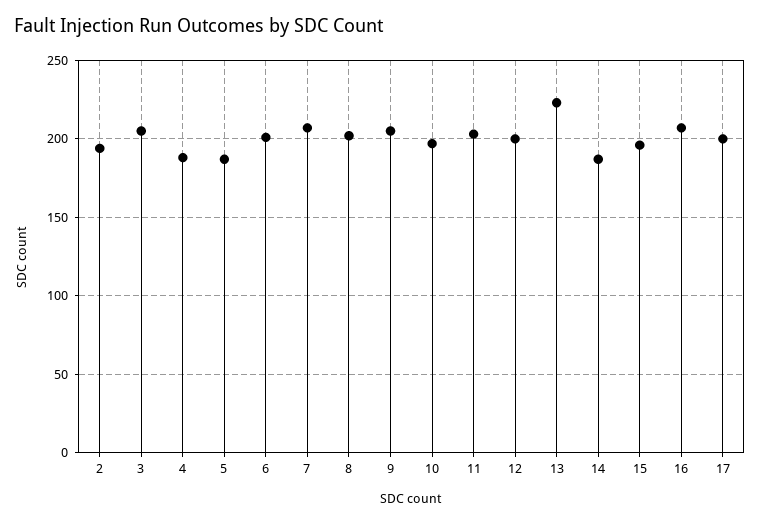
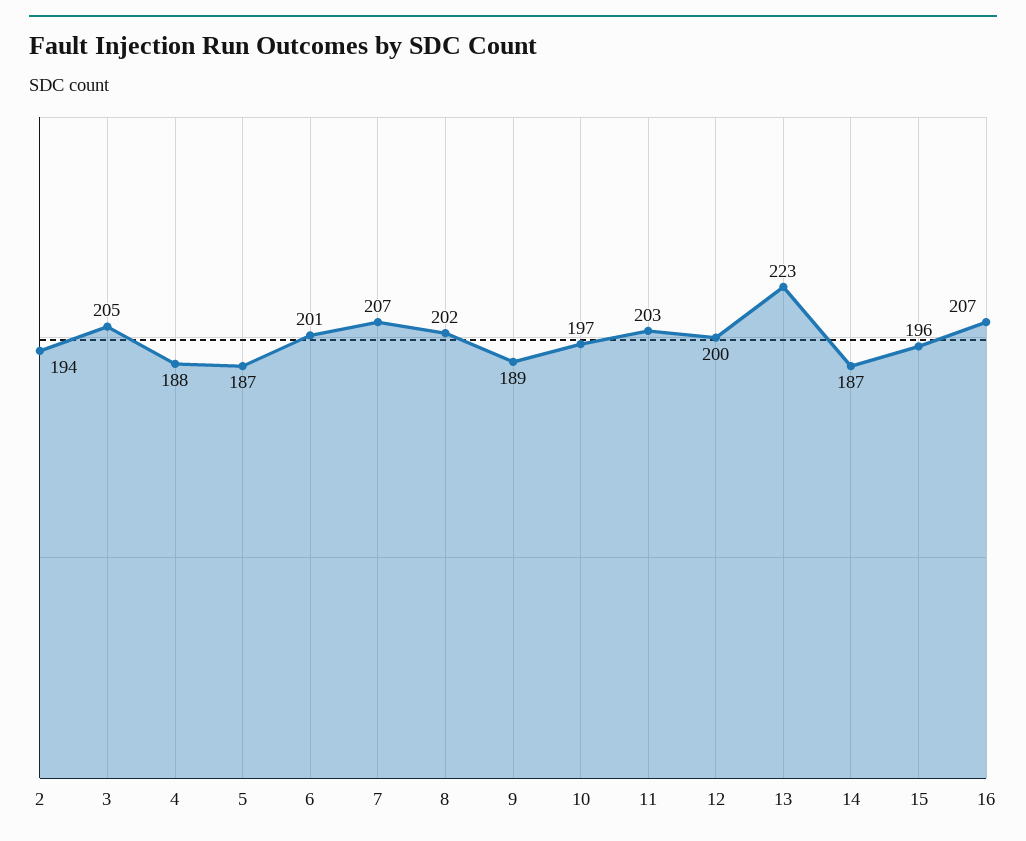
  {
    "2": 194,
    "3": 205,
    "4": 188,
    "5": 187,
    "6": 201,
    "7": 207,
    "8": 202,
-   "9": 205,
+   "9": 189,
    "10": 197,
    "11": 203,
    "12": 200,
    "13": 223,
    "14": 187,
    "15": 196,
-   "16": 207,
+   "16": 207
-   "17": 200
  }

